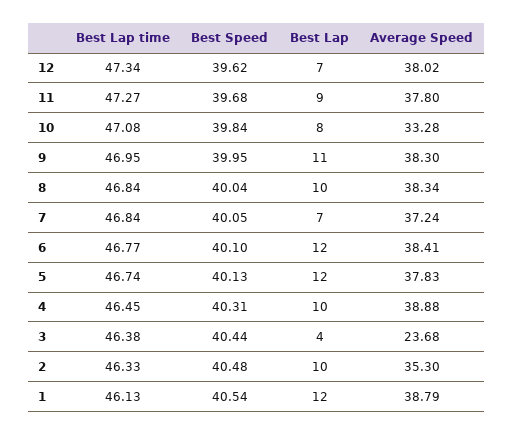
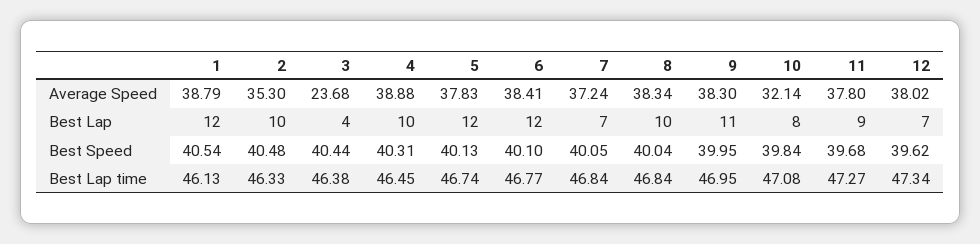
  {
    "Best Lap time": {
      "12": 47.34,
      "11": 47.27,
      "10": 47.08,
      "9": 46.95,
      "8": 46.84,
      "7": 46.84,
      "6": 46.77,
      "5": 46.74,
      "4": 46.45,
      "3": 46.38,
      "2": 46.33,
      "1": 46.13
    },
    "Best Speed": {
      "12": 39.62,
      "11": 39.68,
      "10": 39.84,
      "9": 39.95,
      "8": 40.04,
      "7": 40.05,
      "6": 40.1,
      "5": 40.13,
      "4": 40.31,
      "3": 40.44,
      "2": 40.48,
      "1": 40.54
    },
    "Best Lap": {
      "12": 7,
      "11": 9,
      "10": 8,
      "9": 11,
      "8": 10,
      "7": 7,
      "6": 12,
      "5": 12,
      "4": 10,
      "3": 4,
      "2": 10,
      "1": 12
    },
    "Average Speed": {
      "12": 38.02,
      "11": 37.8,
-     "10": 33.28,
+     "10": 32.14,
      "9": 38.3,
      "8": 38.34,
      "7": 37.24,
      "6": 38.41,
      "5": 37.83,
      "4": 38.88,
      "3": 23.68,
      "2": 35.3,
      "1": 38.79
    }
  }

